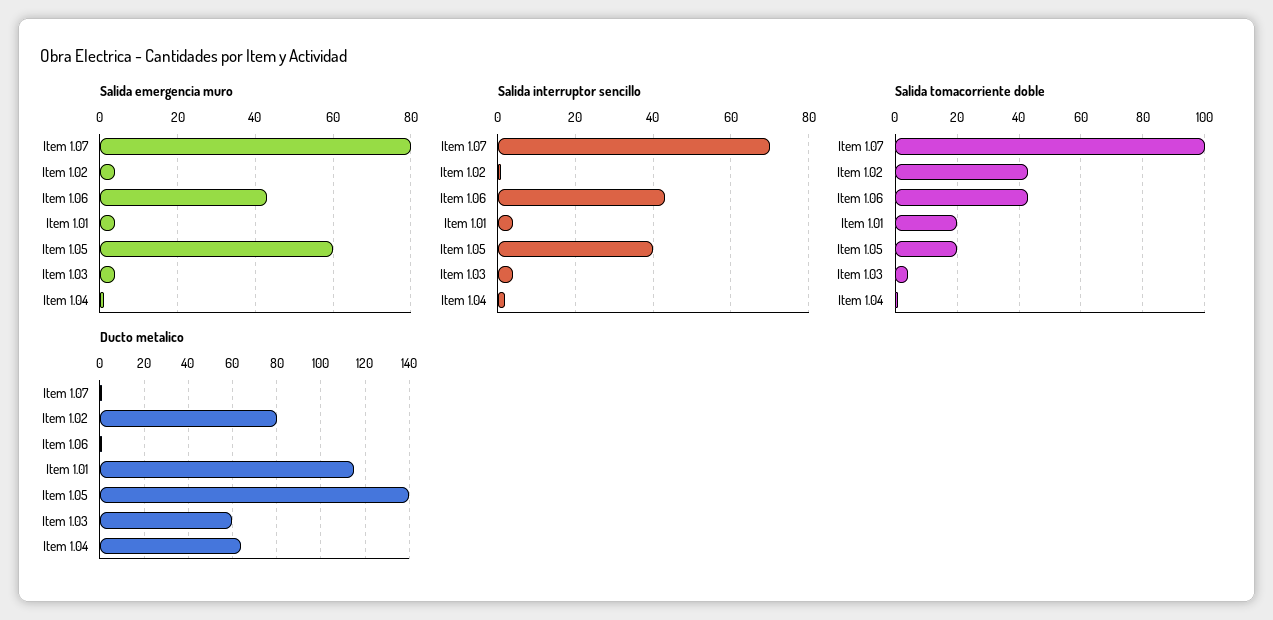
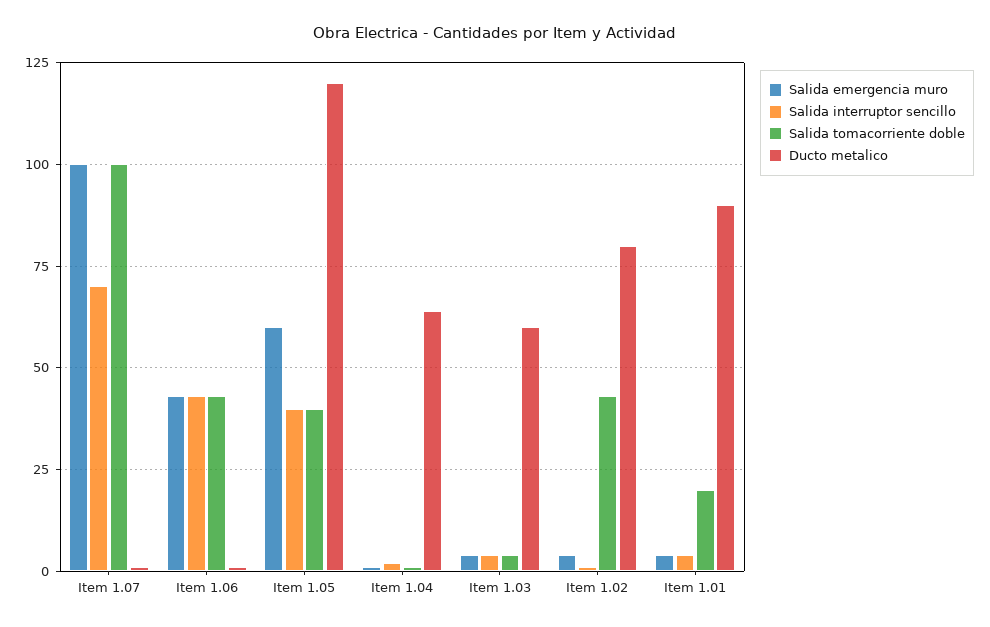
  {
    "Salida emergencia muro": {
-     "Item 1.07": 80,
+     "Item 1.07": 100,
      "Item 1.02": 5,
      "Item 1.06": 45,
      "Item 1.01": 5,
      "Item 1.05": 60,
      "Item 1.03": 5,
      "Item 1.04": 0
    },
    "Salida interruptor sencillo": {
      "Item 1.07": 70,
      "Item 1.02": 0,
      "Item 1.06": 45,
      "Item 1.01": 5,
      "Item 1.05": 40,
      "Item 1.03": 5,
      "Item 1.04": 0
    },
    "Salida tomacorriente doble": {
      "Item 1.07": 100,
      "Item 1.02": 45,
      "Item 1.06": 45,
      "Item 1.01": 20,
-     "Item 1.05": 20,
+     "Item 1.05": 40,
      "Item 1.03": 5,
      "Item 1.04": 0
    },
    "Ducto metalico": {
      "Item 1.07": 0,
      "Item 1.02": 80,
      "Item 1.06": 0,
-     "Item 1.01": 115,
+     "Item 1.01": 90,
-     "Item 1.05": 140,
+     "Item 1.05": 120,
      "Item 1.03": 60,
      "Item 1.04": 65
    }
  }

